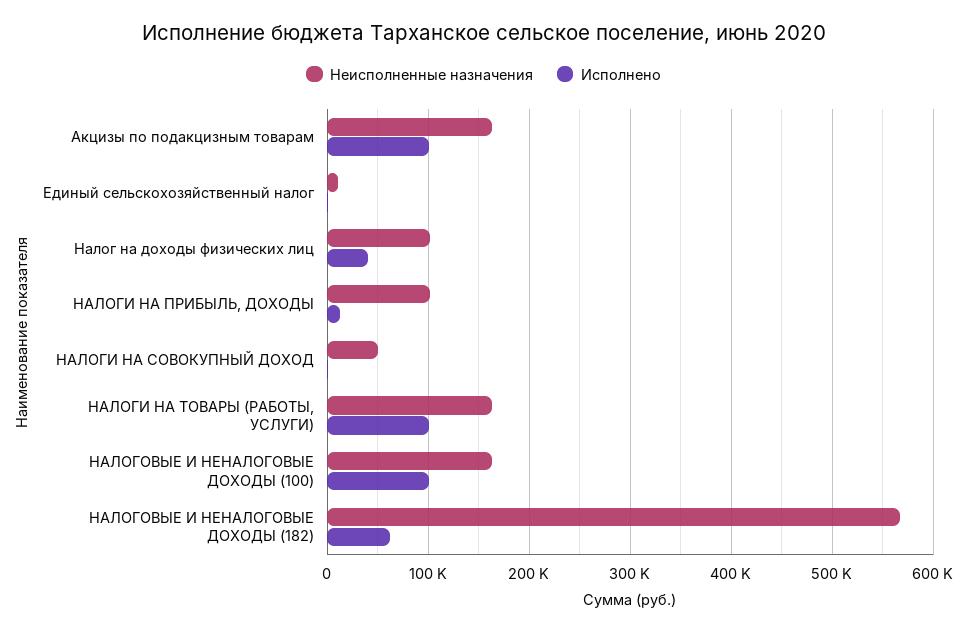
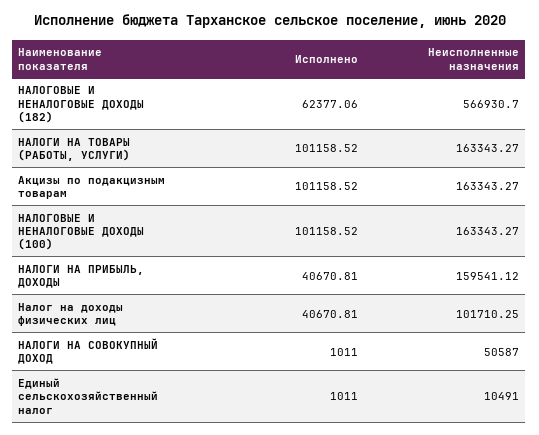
  {
    "Неисполненные назначения": {
      "Акцизы по подакцизным товарам": 163343.27,
      "Единый сельскохозяйственный налог": 10491,
      "Налог на доходы физических лиц": 101710.25,
-     "НАЛОГИ НА ПРИБЫЛЬ, ДОХОДЫ": 100000,
+     "НАЛОГИ НА ПРИБЫЛЬ, ДОХОДЫ": 159541.12,
      "НАЛОГИ НА СОВОКУПНЫЙ ДОХОД": 50587,
      "НАЛОГИ НА ТОВАРЫ (РАБОТЫ, УСЛУГИ)": 163343.27,
      "НАЛОГОВЫЕ И НЕНАЛОГОВЫЕ ДОХОДЫ (100)": 163343.27,
      "НАЛОГОВЫЕ И НЕНАЛОГОВЫЕ ДОХОДЫ (182)": 566930.7
    },
    "Исполнено": {
      "Акцизы по подакцизным товарам": 101158.52,
      "Единый сельскохозяйственный налог": 1011,
      "Налог на доходы физических лиц": 40670.81,
-     "НАЛОГИ НА ПРИБЫЛЬ, ДОХОДЫ": 10000,
+     "НАЛОГИ НА ПРИБЫЛЬ, ДОХОДЫ": 40670.81,
      "НАЛОГИ НА СОВОКУПНЫЙ ДОХОД": 1011,
      "НАЛОГИ НА ТОВАРЫ (РАБОТЫ, УСЛУГИ)": 101158.52,
      "НАЛОГОВЫЕ И НЕНАЛОГОВЫЕ ДОХОДЫ (100)": 101158.52,
      "НАЛОГОВЫЕ И НЕНАЛОГОВЫЕ ДОХОДЫ (182)": 62377.06
    }
  }

